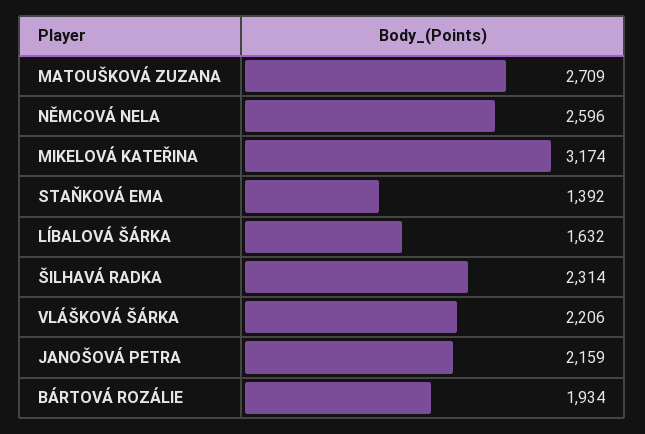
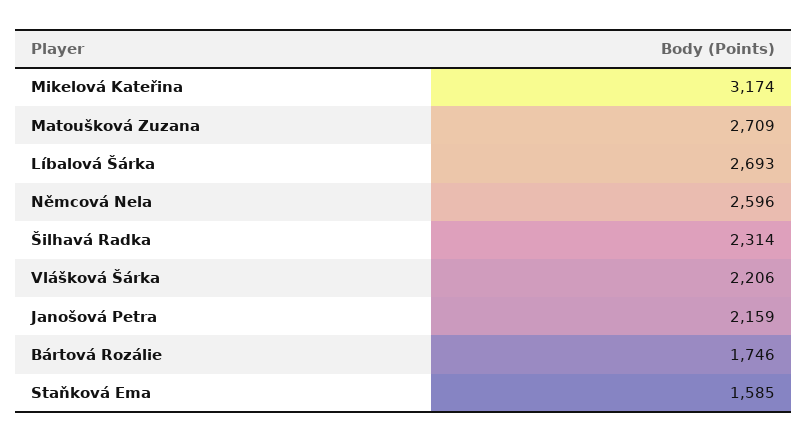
  {
    "MATOUŠKOVÁ ZUZANA": 2709,
    "NĚMCOVÁ NELA": 2596,
    "MIKELOVÁ KATEŘINA": 3174,
-   "STAŇKOVÁ EMA": 1392,
+   "STAŇKOVÁ EMA": 1585,
-   "LÍBALOVÁ ŠÁRKA": 1632,
+   "LÍBALOVÁ ŠÁRKA": 2693,
    "ŠILHAVÁ RADKA": 2314,
    "VLÁŠKOVÁ ŠÁRKA": 2206,
    "JANOŠOVÁ PETRA": 2159,
-   "BÁRTOVÁ ROZÁLIE": 1934
+   "BÁRTOVÁ ROZÁLIE": 1746
  }

